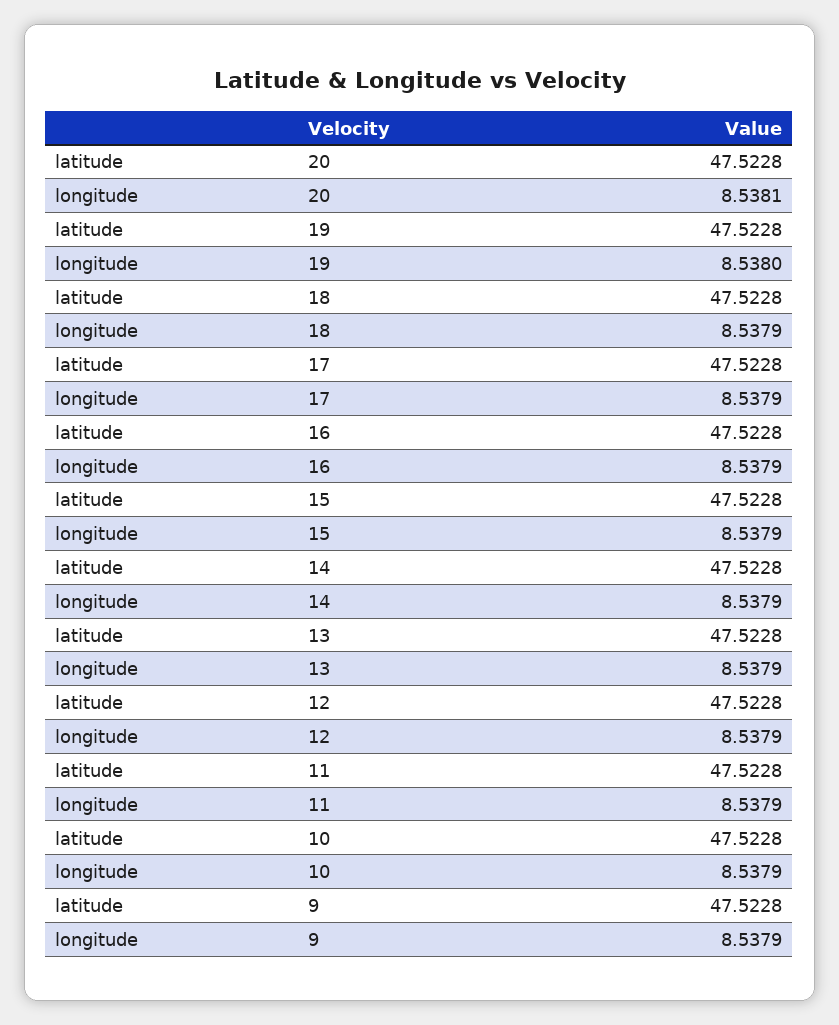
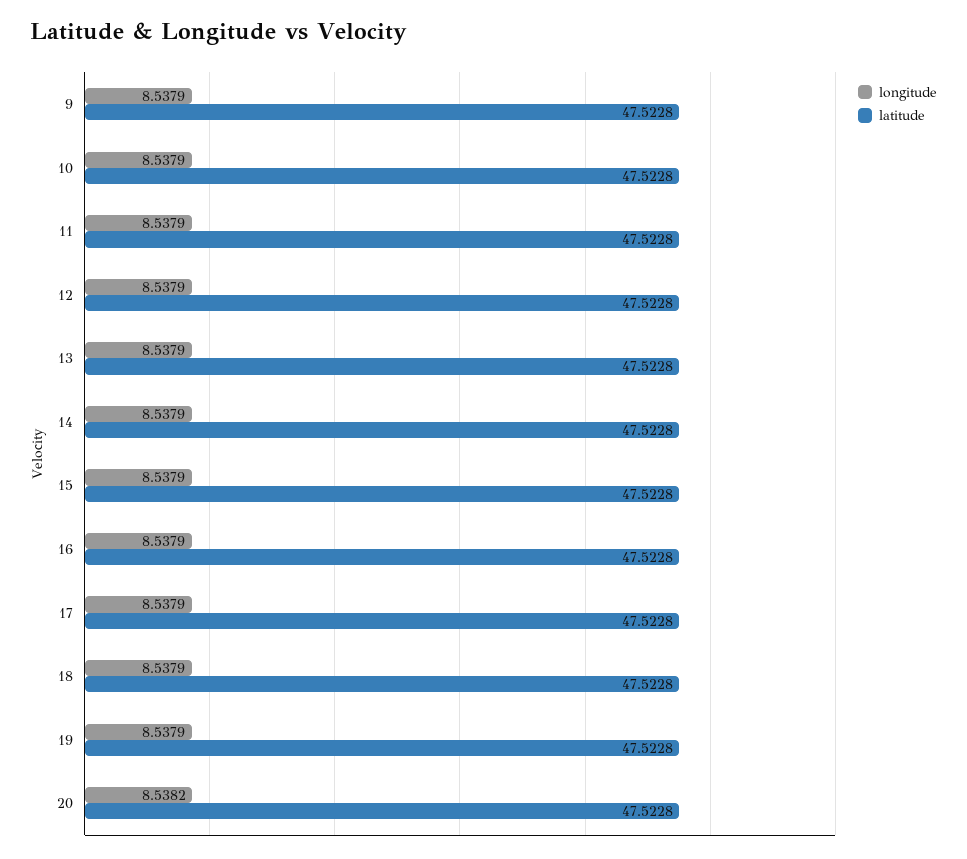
  {
    "latitude": {
      "20": 47.5228,
      "19": 47.5228,
      "18": 47.5228,
      "17": 47.5228,
      "16": 47.5228,
      "15": 47.5228,
      "14": 47.5228,
      "13": 47.5228,
      "12": 47.5228,
      "11": 47.5228,
      "10": 47.5228,
      "9": 47.5228
    },
    "longitude": {
-     "20": 8.5381,
+     "20": 8.5382,
-     "19": 8.538,
+     "19": 8.5379,
      "18": 8.5379,
      "17": 8.5379,
      "16": 8.5379,
      "15": 8.5379,
      "14": 8.5379,
      "13": 8.5379,
      "12": 8.5379,
      "11": 8.5379,
      "10": 8.5379,
      "9": 8.5379
    }
  }

